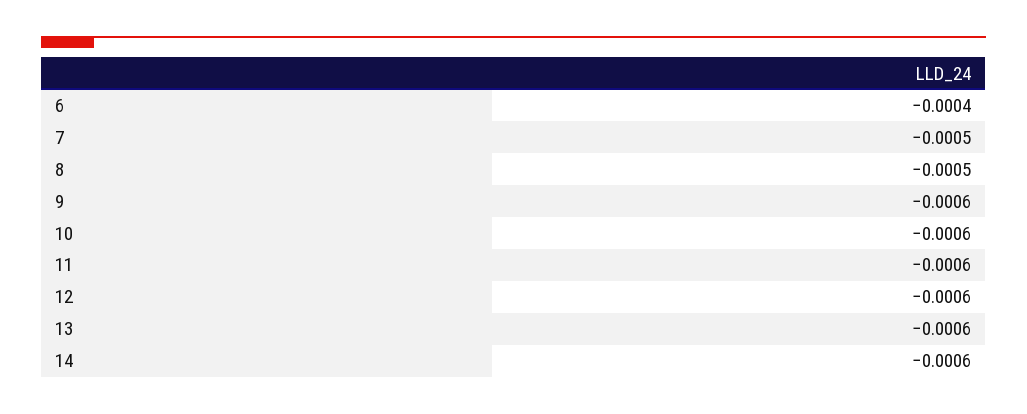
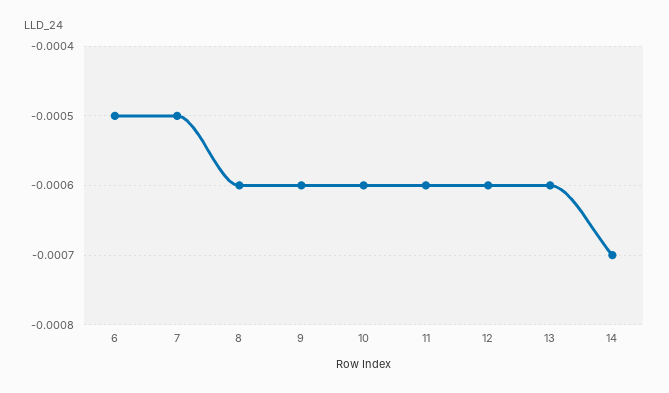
  {
-   "6": -0.0004,
+   "6": -0.0005,
    "7": -0.0005,
-   "8": -0.0005,
+   "8": -0.0006,
    "9": -0.0006,
    "10": -0.0006,
    "11": -0.0006,
    "12": -0.0006,
    "13": -0.0006,
-   "14": -0.0006
+   "14": -0.0007
  }

